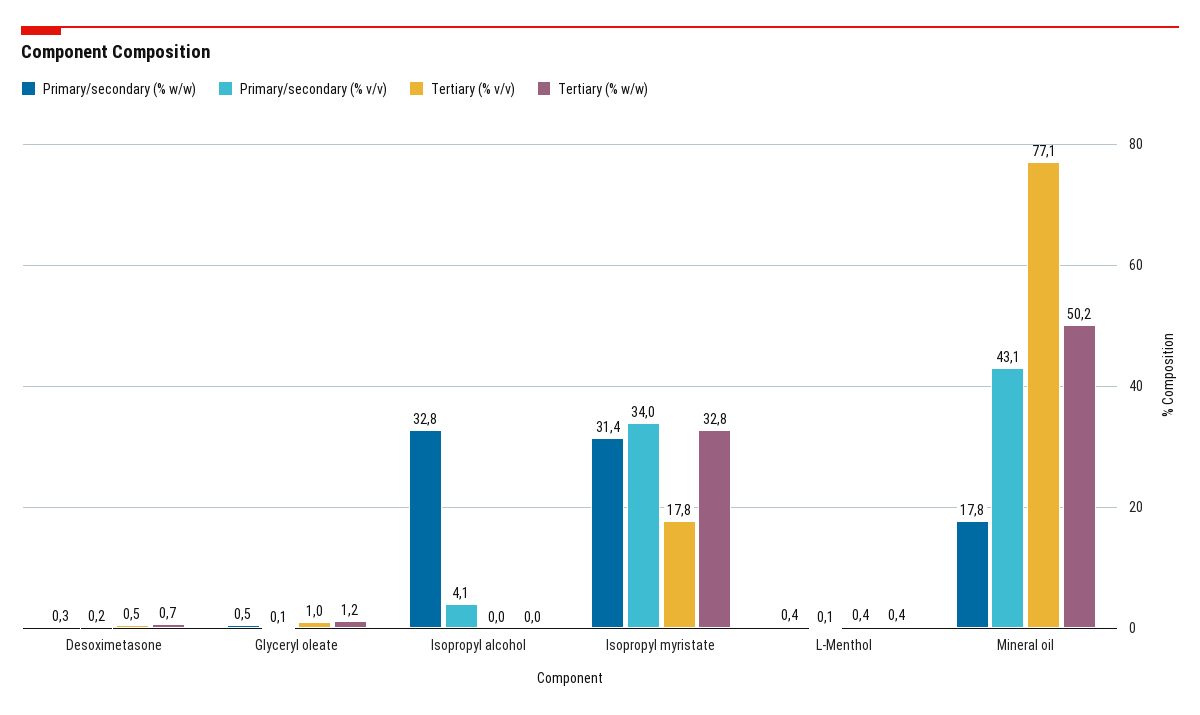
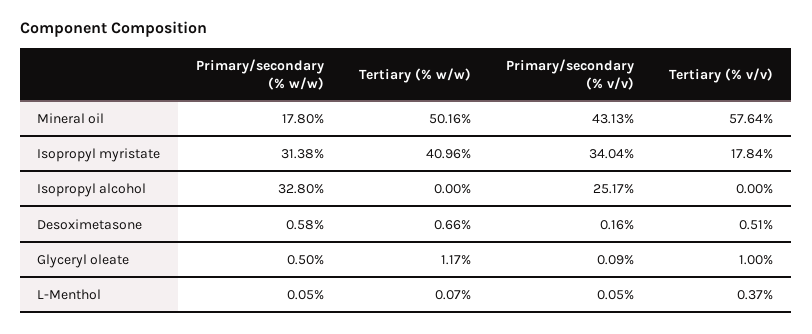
  {
    "Primary/secondary (% w/w)": {
-     "Desoximetasone": 0.3,
+     "Desoximetasone": 0.58,
      "Glyceryl oleate": 0.5,
      "Isopropyl alcohol": 32.8,
      "Isopropyl myristate": 31.38,
-     "L-Menthol": 0.4,
+     "L-Menthol": 0.05,
      "Mineral oil": 17.8
    },
    "Primary/secondary (% v/v)": {
      "Desoximetasone": 0.16,
      "Glyceryl oleate": 0.09,
-     "Isopropyl alcohol": 4.1,
+     "Isopropyl alcohol": 25.17,
      "Isopropyl myristate": 34.04,
      "L-Menthol": 0.05,
      "Mineral oil": 43.13
    },
    "Tertiary (% v/v)": {
      "Desoximetasone": 0.51,
      "Glyceryl oleate": 1,
      "Isopropyl alcohol": 0,
      "Isopropyl myristate": 17.84,
      "L-Menthol": 0.37,
-     "Mineral oil": 77.1
+     "Mineral oil": 57.64
    },
    "Tertiary (% w/w)": {
      "Desoximetasone": 0.66,
      "Glyceryl oleate": 1.17,
      "Isopropyl alcohol": 0,
-     "Isopropyl myristate": 32.8,
+     "Isopropyl myristate": 40.96,
-     "L-Menthol": 0.4,
+     "L-Menthol": 0.07,
      "Mineral oil": 50.16
    }
  }

